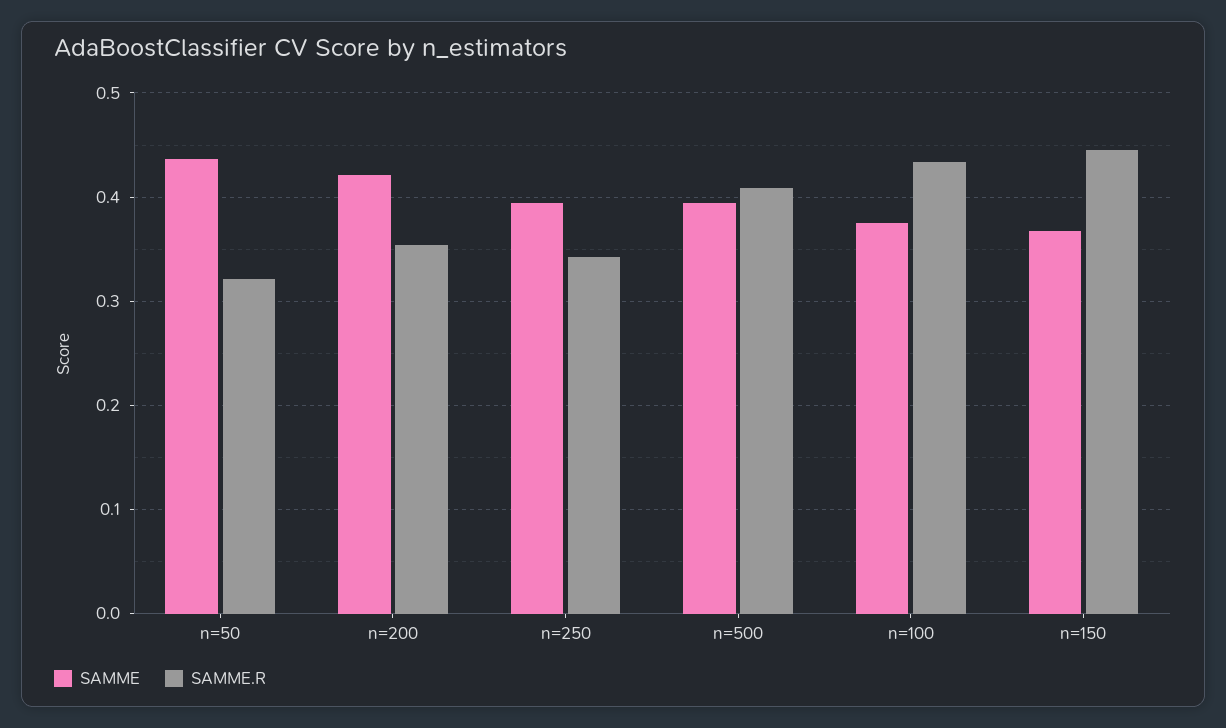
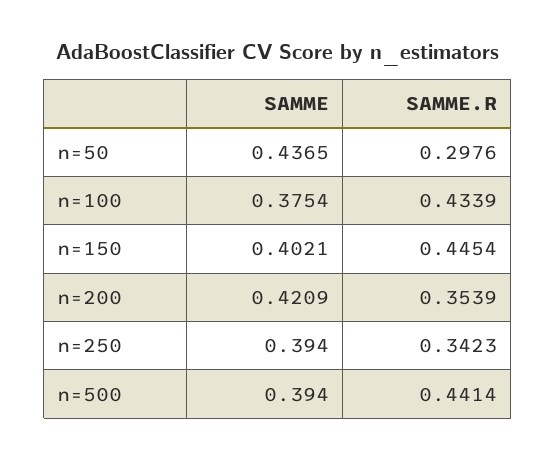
  {
    "SAMME": {
      "n=50": 0.4365,
      "n=200": 0.4209,
      "n=250": 0.394,
      "n=500": 0.394,
      "n=100": 0.3754,
-     "n=150": 0.37
+     "n=150": 0.4021
    },
    "SAMME.R": {
-     "n=50": 0.32,
+     "n=50": 0.2976,
      "n=200": 0.3539,
      "n=250": 0.3423,
-     "n=500": 0.41,
+     "n=500": 0.4414,
      "n=100": 0.4339,
      "n=150": 0.4454
    }
  }

